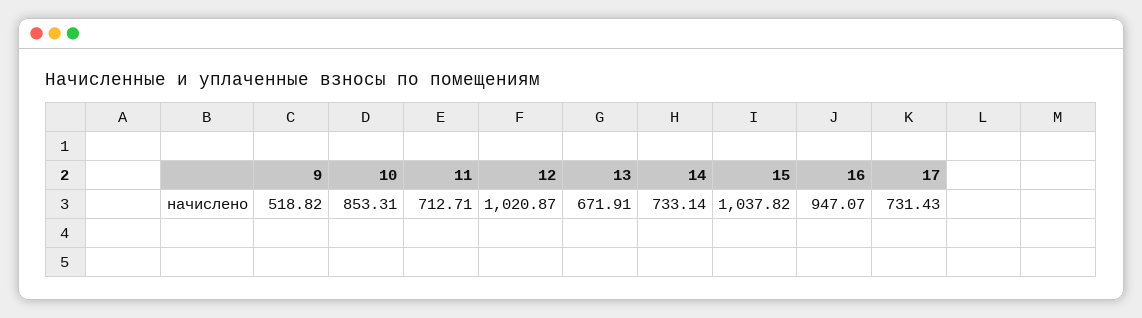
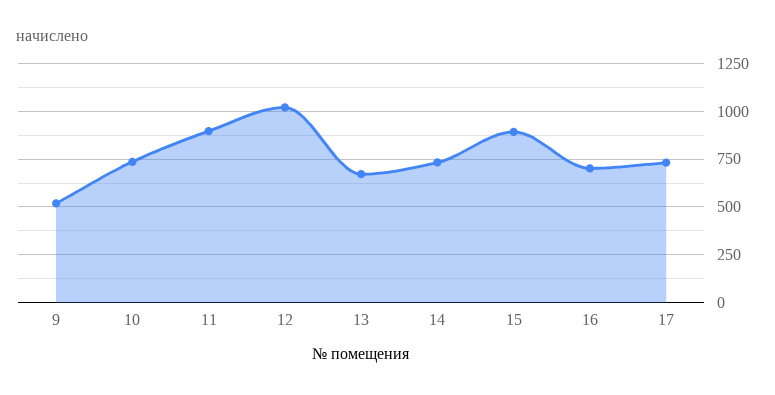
  {
    "9": 518.82,
-   "10": 853.31,
+   "10": 750,
-   "11": 712.71,
+   "11": 900,
    "12": 1020.87,
    "13": 671.91,
    "14": 733.14,
-   "15": 1037.82,
+   "15": 900,
-   "16": 947.07,
+   "16": 700,
    "17": 731.43
  }

